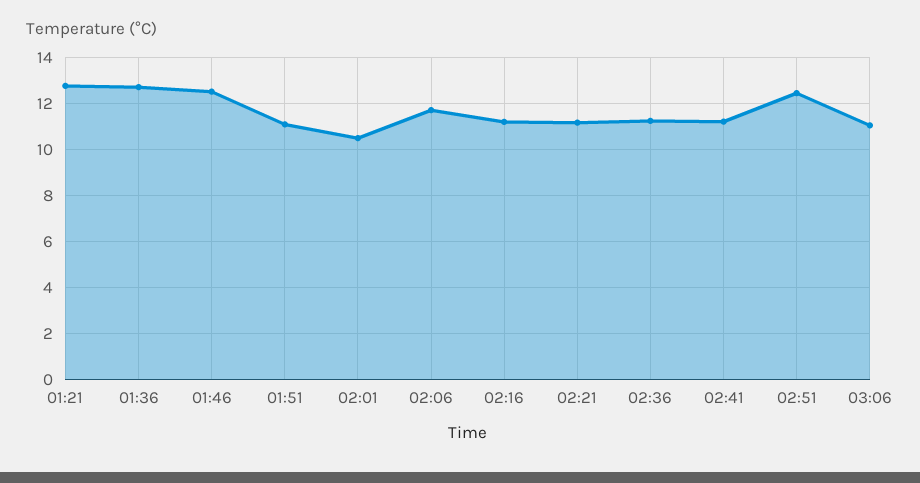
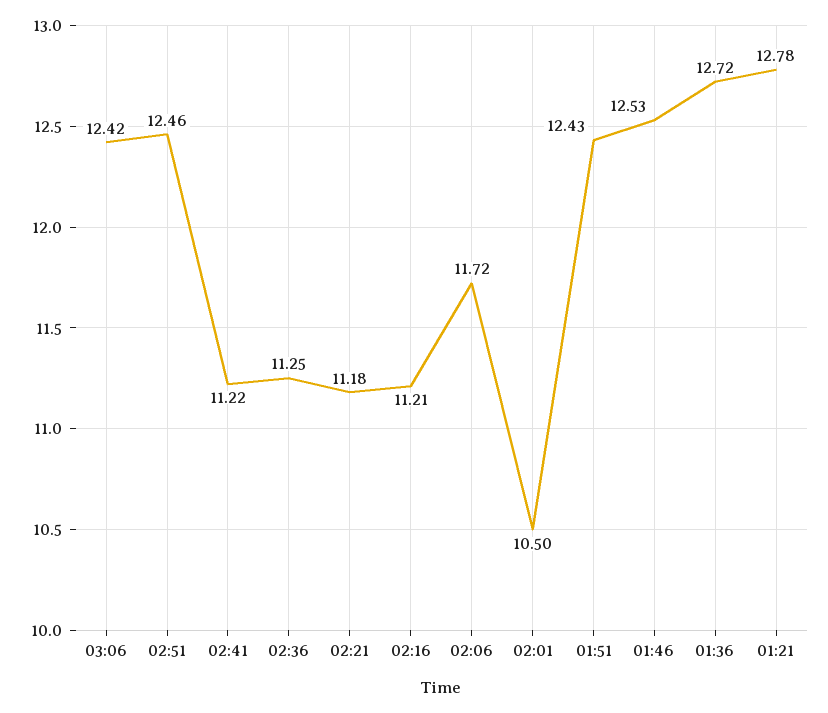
  {
    "01:21": 12.78,
    "01:36": 12.72,
    "01:46": 12.53,
-   "01:51": 11,
+   "01:51": 12.43,
    "02:01": 10.5,
    "02:06": 11.72,
    "02:16": 11.21,
    "02:21": 11.18,
    "02:36": 11.25,
    "02:41": 11.22,
    "02:51": 12.46,
-   "03:06": 11
+   "03:06": 12.42
  }

